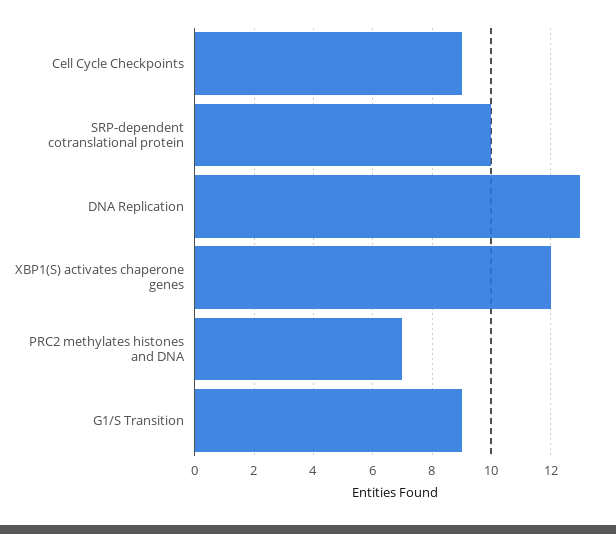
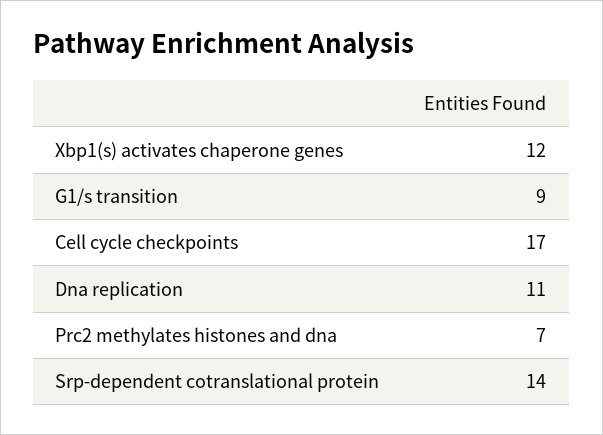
  {
-   "Cell Cycle Checkpoints": 9,
+   "Cell Cycle Checkpoints": 17,
-   "SRP-dependent cotranslational protein": 10,
+   "SRP-dependent cotranslational protein": 14,
-   "DNA Replication": 13,
+   "DNA Replication": 11,
    "XBP1(S) activates chaperone genes": 12,
    "PRC2 methylates histones and DNA": 7,
    "G1/S Transition": 9
  }

